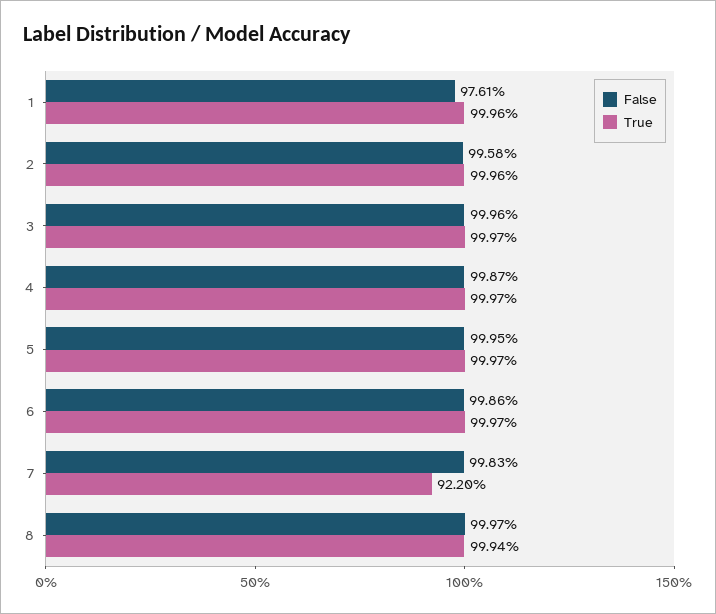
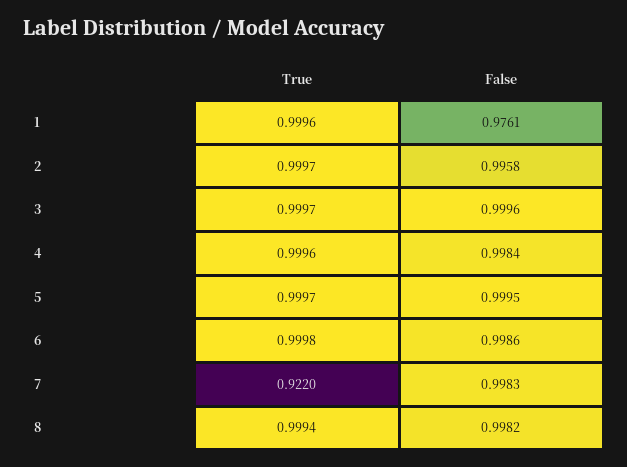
  {
    "False": {
      "1": 0.9761,
      "2": 0.9958,
      "3": 0.9996,
-     "4": 0.9987,
+     "4": 0.9984,
      "5": 0.9995,
      "6": 0.9986,
      "7": 0.9983,
-     "8": 0.9997
+     "8": 0.9982
    },
    "True": {
      "1": 0.9996,
-     "2": 0.9996,
+     "2": 0.9997,
      "3": 0.9997,
-     "4": 0.9997,
+     "4": 0.9996,
      "5": 0.9997,
-     "6": 0.9997,
+     "6": 0.9998,
      "7": 0.922,
      "8": 0.9994
    }
  }

